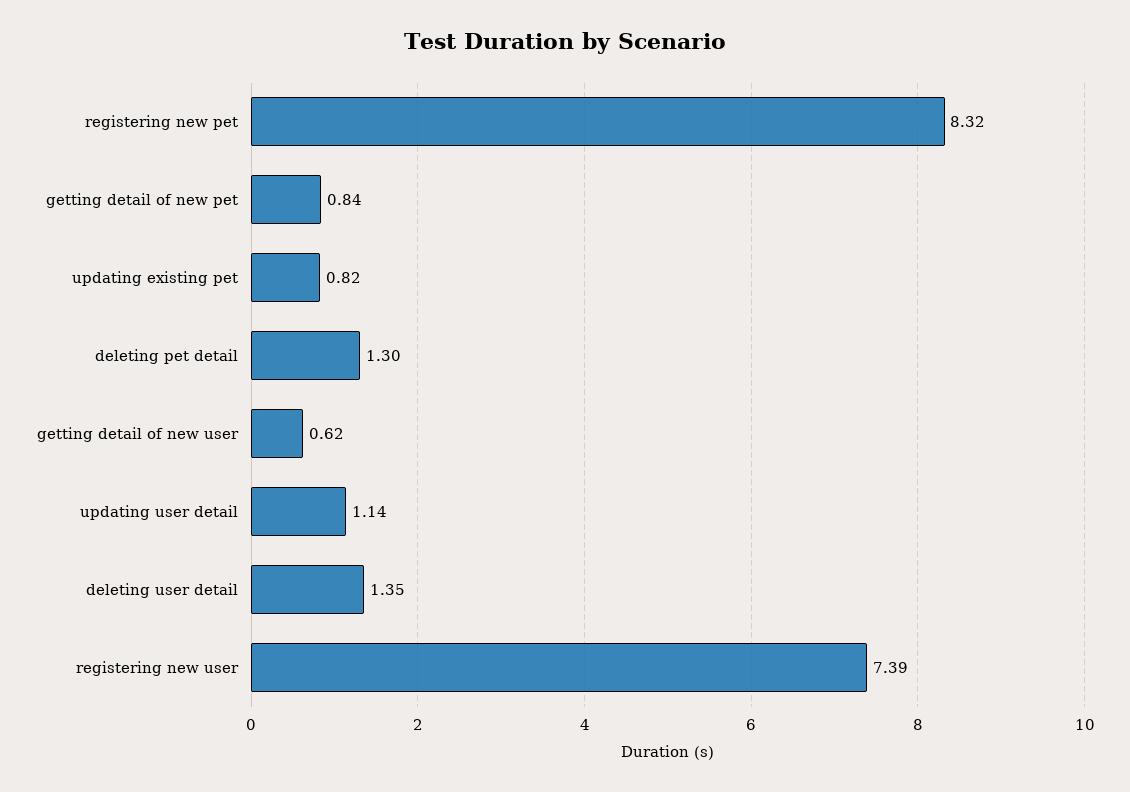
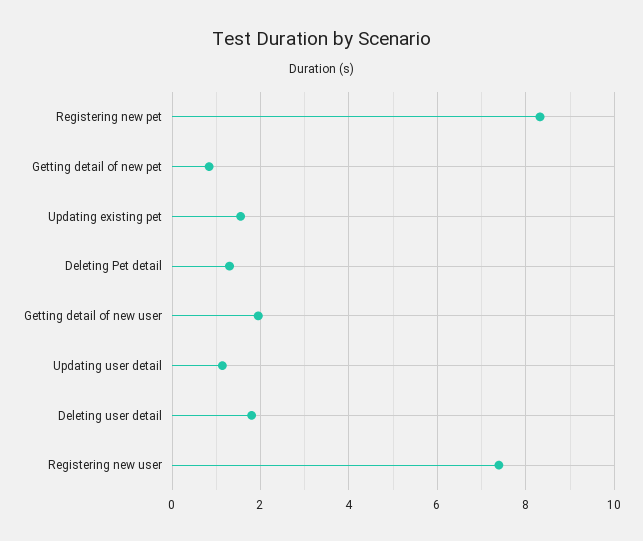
  {
    "registering new pet": 8.32,
    "getting detail of new pet": 0.84,
-   "updating existing pet": 0.82,
+   "updating existing pet": 1.6,
    "deleting pet detail": 1.3,
-   "getting detail of new user": 0.62,
+   "getting detail of new user": 2,
    "updating user detail": 1.14,
-   "deleting user detail": 1.35,
+   "deleting user detail": 1.8,
    "registering new user": 7.39
  }

